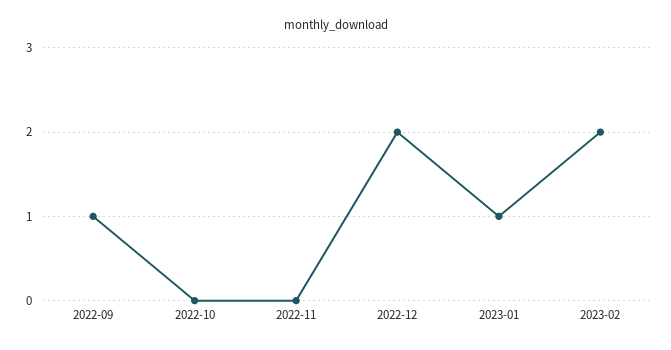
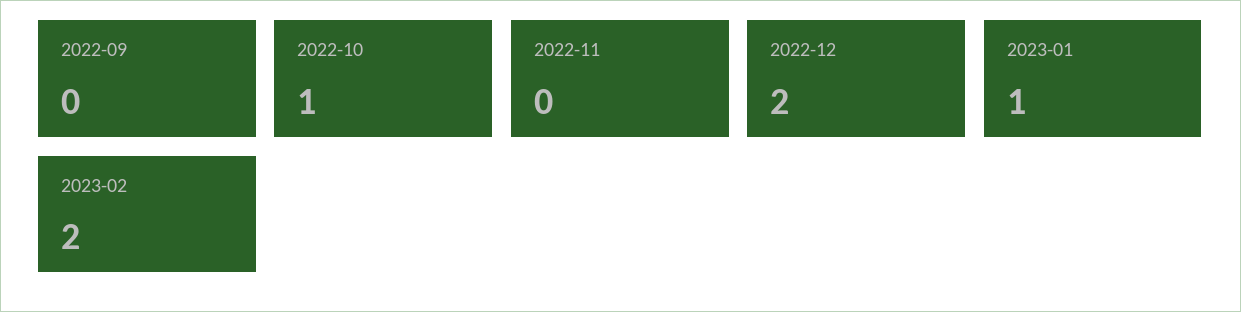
  {
-   "2022-09": 1,
+   "2022-09": 0,
-   "2022-10": 0,
+   "2022-10": 1,
    "2022-11": 0,
    "2022-12": 2,
    "2023-01": 1,
    "2023-02": 2
  }

